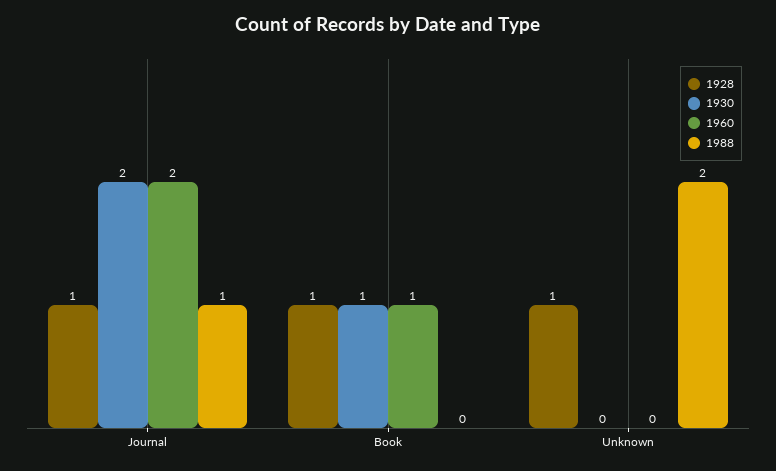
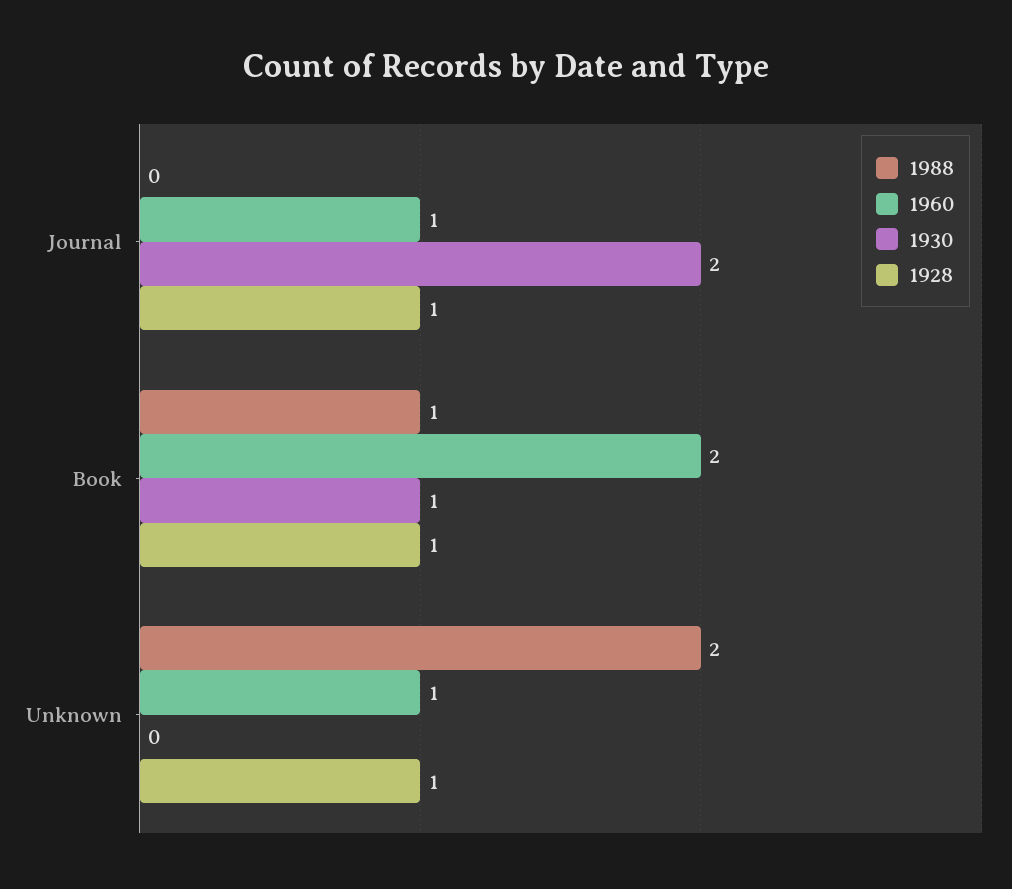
  {
    "1928": {
      "Journal": 1,
      "Book": 1,
      "Unknown": 1
    },
    "1930": {
      "Journal": 2,
      "Book": 1,
      "Unknown": 0
    },
    "1960": {
-     "Journal": 2,
+     "Journal": 1,
-     "Book": 1,
+     "Book": 2,
-     "Unknown": 0
+     "Unknown": 1
    },
    "1988": {
-     "Journal": 1,
+     "Journal": 0,
-     "Book": 0,
+     "Book": 1,
      "Unknown": 2
    }
  }

